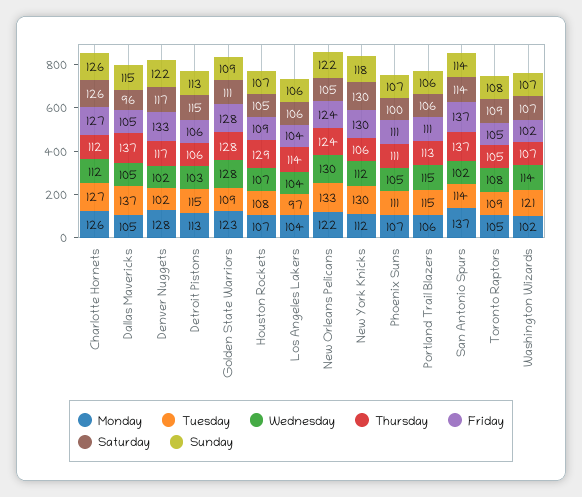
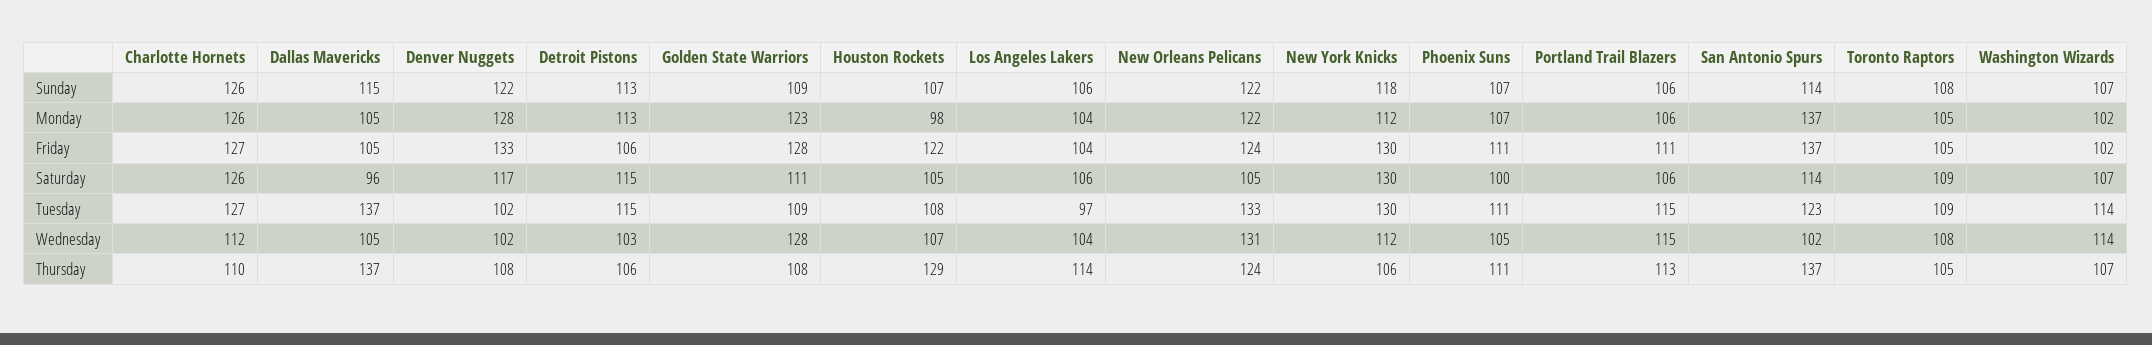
  {
    "Monday": {
      "Charlotte Hornets": 126,
      "Dallas Mavericks": 105,
      "Denver Nuggets": 128,
      "Detroit Pistons": 113,
      "Golden State Warriors": 123,
-     "Houston Rockets": 107,
+     "Houston Rockets": 98,
      "Los Angeles Lakers": 104,
      "New Orleans Pelicans": 122,
      "New York Knicks": 112,
      "Phoenix Suns": 107,
      "Portland Trail Blazers": 106,
      "San Antonio Spurs": 137,
      "Toronto Raptors": 105,
      "Washington Wizards": 102
    },
    "Tuesday": {
      "Charlotte Hornets": 127,
      "Dallas Mavericks": 137,
      "Denver Nuggets": 102,
      "Detroit Pistons": 115,
      "Golden State Warriors": 109,
      "Houston Rockets": 108,
      "Los Angeles Lakers": 97,
      "New Orleans Pelicans": 133,
      "New York Knicks": 130,
      "Phoenix Suns": 111,
      "Portland Trail Blazers": 115,
-     "San Antonio Spurs": 114,
+     "San Antonio Spurs": 123,
      "Toronto Raptors": 109,
-     "Washington Wizards": 121
+     "Washington Wizards": 114
    },
    "Wednesday": {
      "Charlotte Hornets": 112,
      "Dallas Mavericks": 105,
      "Denver Nuggets": 102,
      "Detroit Pistons": 103,
      "Golden State Warriors": 128,
      "Houston Rockets": 107,
      "Los Angeles Lakers": 104,
-     "New Orleans Pelicans": 130,
+     "New Orleans Pelicans": 131,
      "New York Knicks": 112,
      "Phoenix Suns": 105,
      "Portland Trail Blazers": 115,
      "San Antonio Spurs": 102,
      "Toronto Raptors": 108,
      "Washington Wizards": 114
    },
    "Thursday": {
-     "Charlotte Hornets": 112,
+     "Charlotte Hornets": 110,
      "Dallas Mavericks": 137,
-     "Denver Nuggets": 117,
+     "Denver Nuggets": 108,
      "Detroit Pistons": 106,
-     "Golden State Warriors": 128,
+     "Golden State Warriors": 108,
      "Houston Rockets": 129,
      "Los Angeles Lakers": 114,
      "New Orleans Pelicans": 124,
      "New York Knicks": 106,
      "Phoenix Suns": 111,
      "Portland Trail Blazers": 113,
      "San Antonio Spurs": 137,
      "Toronto Raptors": 105,
      "Washington Wizards": 107
    },
    "Friday": {
      "Charlotte Hornets": 127,
      "Dallas Mavericks": 105,
      "Denver Nuggets": 133,
      "Detroit Pistons": 106,
      "Golden State Warriors": 128,
-     "Houston Rockets": 109,
+     "Houston Rockets": 122,
      "Los Angeles Lakers": 104,
      "New Orleans Pelicans": 124,
      "New York Knicks": 130,
      "Phoenix Suns": 111,
      "Portland Trail Blazers": 111,
      "San Antonio Spurs": 137,
      "Toronto Raptors": 105,
      "Washington Wizards": 102
    },
    "Saturday": {
      "Charlotte Hornets": 126,
      "Dallas Mavericks": 96,
      "Denver Nuggets": 117,
      "Detroit Pistons": 115,
      "Golden State Warriors": 111,
      "Houston Rockets": 105,
      "Los Angeles Lakers": 106,
      "New Orleans Pelicans": 105,
      "New York Knicks": 130,
      "Phoenix Suns": 100,
      "Portland Trail Blazers": 106,
      "San Antonio Spurs": 114,
      "Toronto Raptors": 109,
      "Washington Wizards": 107
    },
    "Sunday": {
      "Charlotte Hornets": 126,
      "Dallas Mavericks": 115,
      "Denver Nuggets": 122,
      "Detroit Pistons": 113,
      "Golden State Warriors": 109,
      "Houston Rockets": 107,
      "Los Angeles Lakers": 106,
      "New Orleans Pelicans": 122,
      "New York Knicks": 118,
      "Phoenix Suns": 107,
      "Portland Trail Blazers": 106,
      "San Antonio Spurs": 114,
      "Toronto Raptors": 108,
      "Washington Wizards": 107
    }
  }

